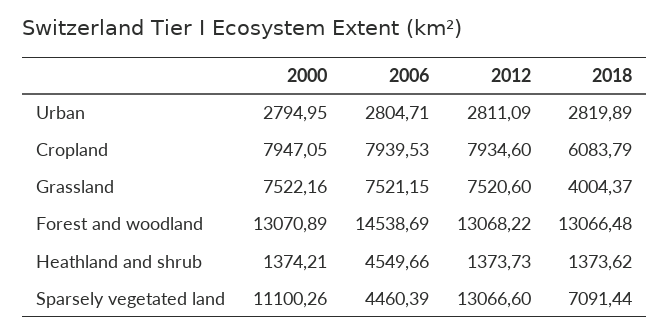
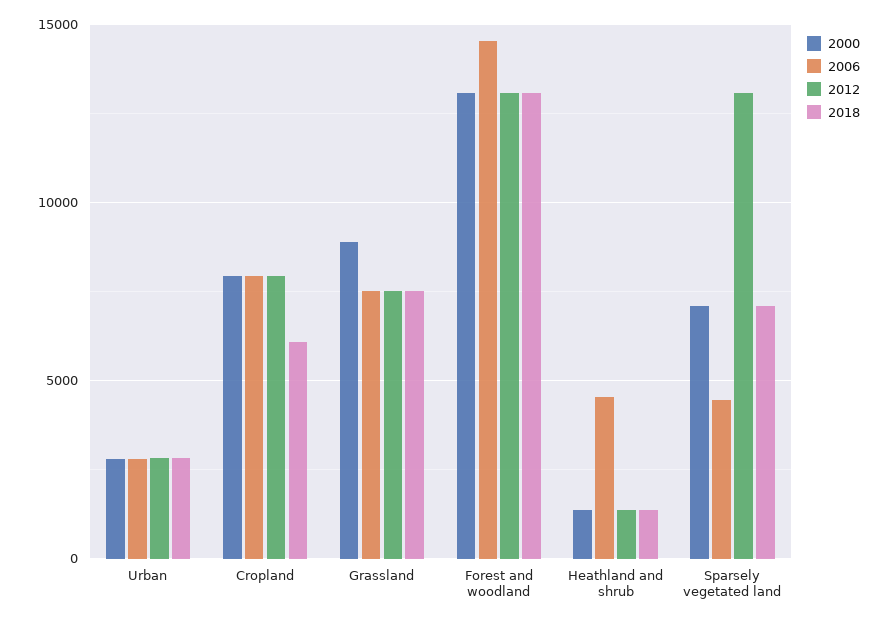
  {
    "2000": {
      "Urban": 2794.95,
      "Cropland": 7947.05,
-     "Grassland": 7522.16,
+     "Grassland": 9000,
      "Forest and woodland": 13070.89,
      "Heathland and shrub": 1374.21,
-     "Sparsely vegetated land": 11100.26
+     "Sparsely vegetated land": 7000
    },
    "2006": {
      "Urban": 2804.71,
      "Cropland": 7939.53,
      "Grassland": 7521.15,
      "Forest and woodland": 14538.69,
      "Heathland and shrub": 4549.66,
      "Sparsely vegetated land": 4460.39
    },
    "2012": {
      "Urban": 2811.09,
      "Cropland": 7934.6,
      "Grassland": 7520.6,
      "Forest and woodland": 13068.22,
      "Heathland and shrub": 1373.73,
      "Sparsely vegetated land": 13066.6
    },
    "2018": {
      "Urban": 2819.89,
      "Cropland": 6083.79,
-     "Grassland": 4004.37,
+     "Grassland": 7500,
      "Forest and woodland": 13066.48,
      "Heathland and shrub": 1373.62,
      "Sparsely vegetated land": 7091.44
    }
  }

